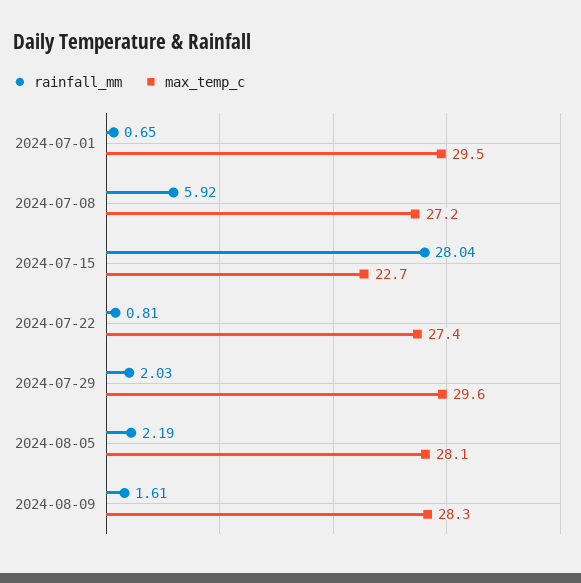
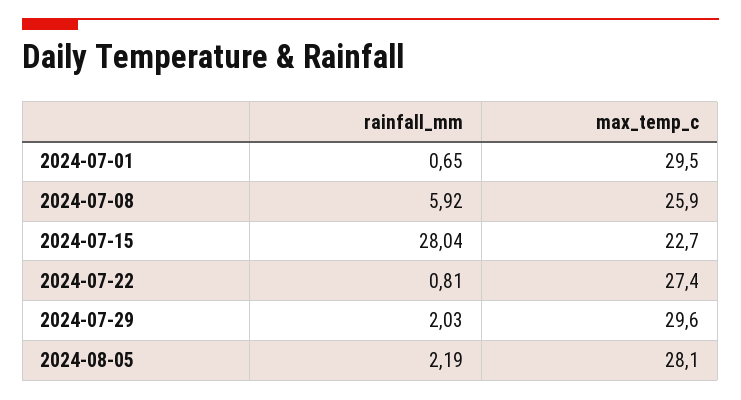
  {
    "rainfall_mm": {
      "2024-07-01": 0.65,
      "2024-07-08": 5.92,
      "2024-07-15": 28.04,
      "2024-07-22": 0.81,
      "2024-07-29": 2.03,
-     "2024-08-05": 2.19,
+     "2024-08-05": 2.19
-     "2024-08-09": 1.61
    },
    "max_temp_c": {
      "2024-07-01": 29.5,
-     "2024-07-08": 27.2,
+     "2024-07-08": 25.9,
      "2024-07-15": 22.7,
      "2024-07-22": 27.4,
      "2024-07-29": 29.6,
-     "2024-08-05": 28.1,
+     "2024-08-05": 28.1
-     "2024-08-09": 28.3
    }
  }

